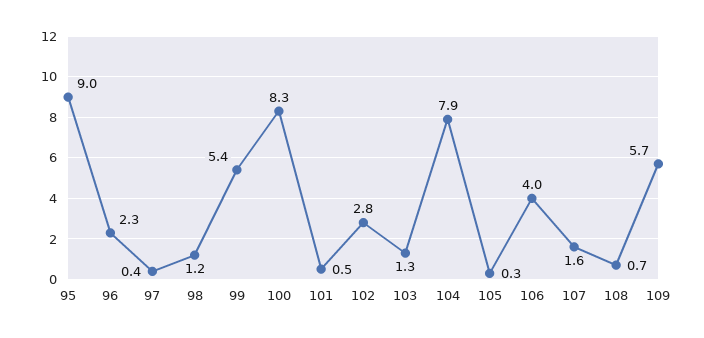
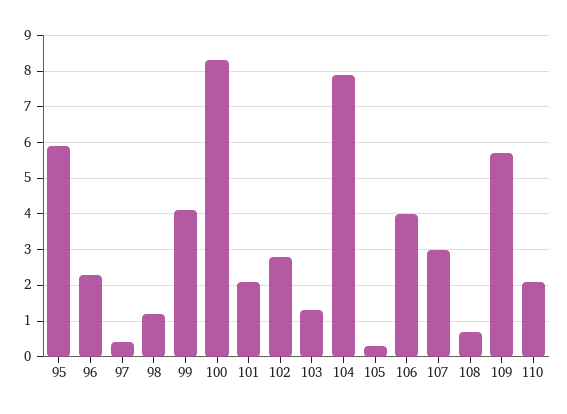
  {
-   "95": 9,
+   "95": 6,
    "96": 2.3,
    "97": 0.4,
    "98": 1.2,
-   "99": 5.4,
+   "99": 4,
    "100": 8.3,
-   "101": 0.5,
+   "101": 2,
    "102": 2.8,
    "103": 1.3,
    "104": 7.9,
    "105": 0.3,
    "106": 4,
-   "107": 1.6,
+   "107": 3,
    "108": 0.7,
-   "109": 5.7
+   "109": 5.7,
+   "110": 2
  }

